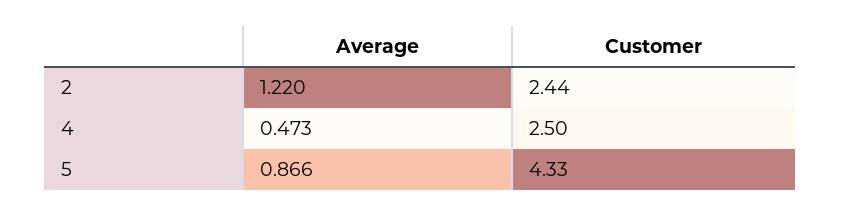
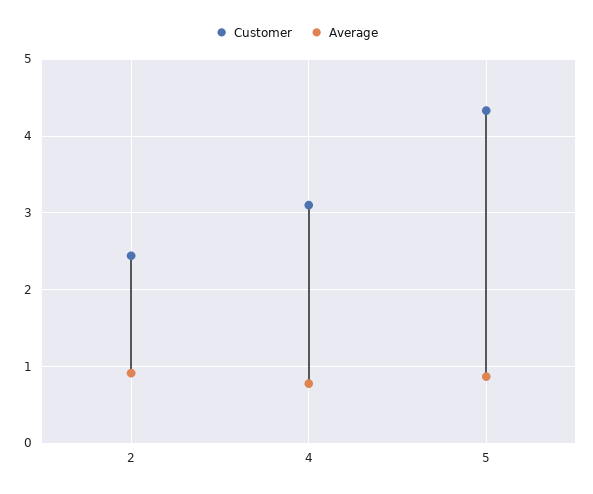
  {
    "Average": {
-     "2": 1.22,
+     "2": 0.9,
-     "4": 0.473,
+     "4": 0.8,
      "5": 0.866
    },
    "Customer": {
      "2": 2.44,
-     "4": 2.5,
+     "4": 3.1,
      "5": 4.33
    }
  }

